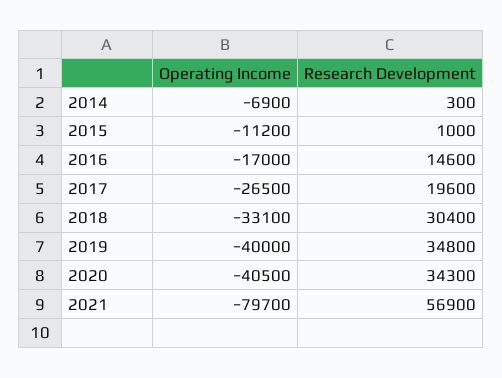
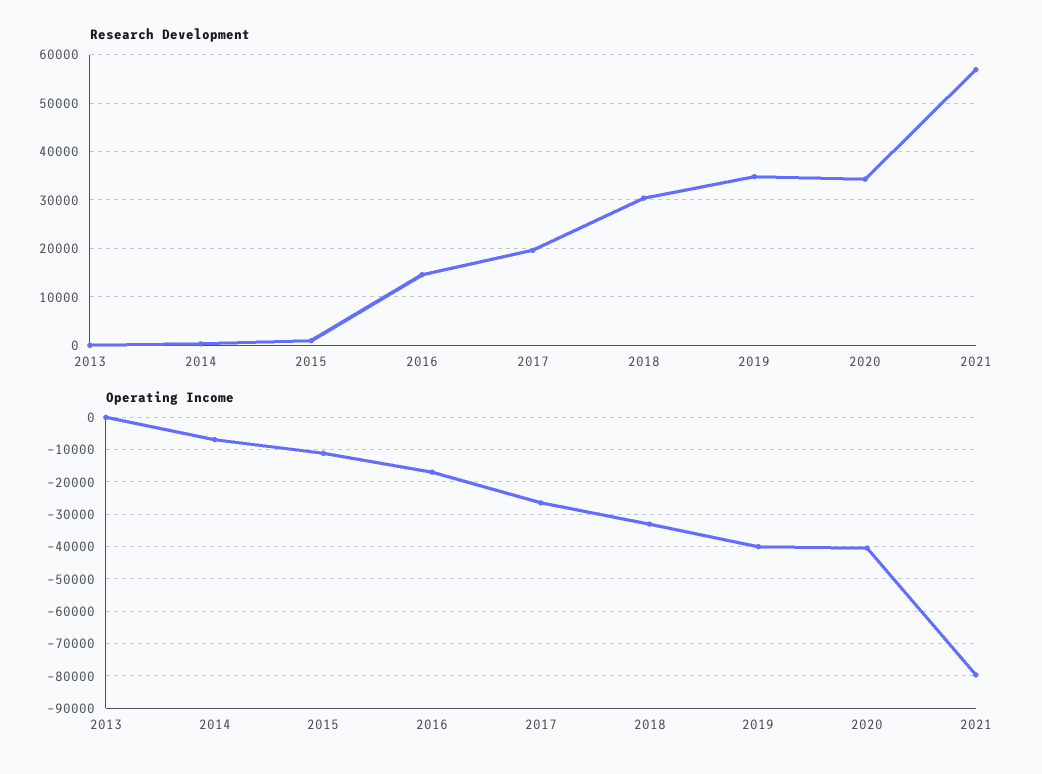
  {
    "Operating Income": {
      "2014": -6900,
      "2015": -11200,
      "2016": -17000,
      "2017": -26500,
      "2018": -33100,
      "2019": -40000,
      "2020": -40500,
-     "2021": -79700
+     "2021": -79700,
+     "2013": 0
    },
    "Research Development": {
      "2014": 300,
      "2015": 1000,
      "2016": 14600,
      "2017": 19600,
      "2018": 30400,
      "2019": 34800,
      "2020": 34300,
-     "2021": 56900
+     "2021": 56900,
+     "2013": 0
    }
  }

